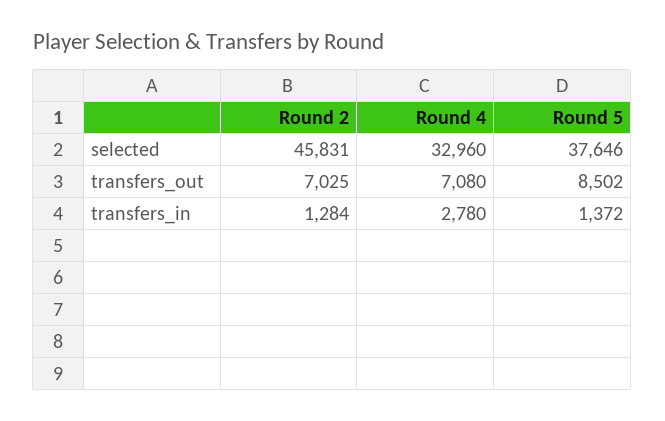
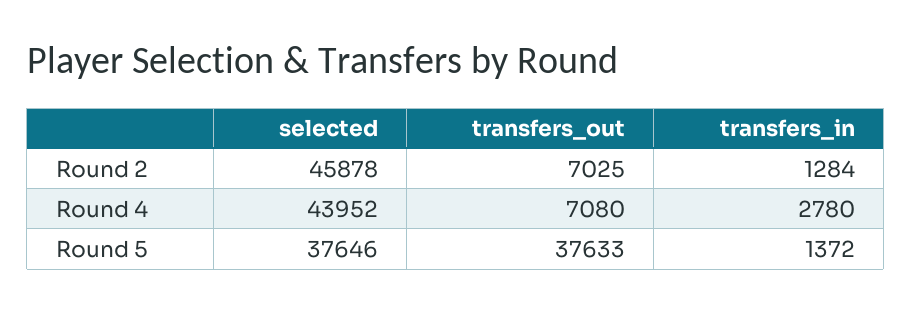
  {
    "Round 2": {
-     "selected": 45831,
+     "selected": 45878,
      "transfers_out": 7025,
      "transfers_in": 1284
    },
    "Round 4": {
-     "selected": 32960,
+     "selected": 43952,
      "transfers_out": 7080,
      "transfers_in": 2780
    },
    "Round 5": {
      "selected": 37646,
-     "transfers_out": 8502,
+     "transfers_out": 37633,
      "transfers_in": 1372
    }
  }

